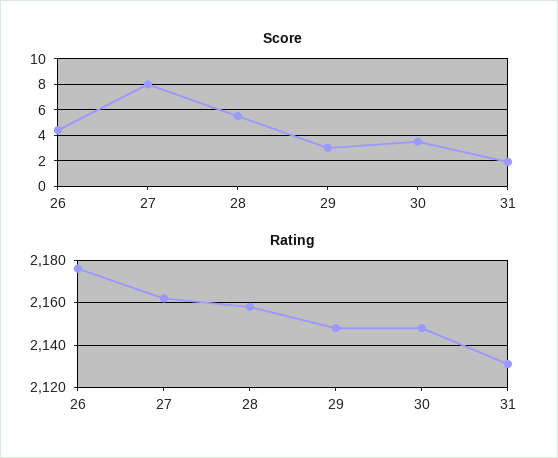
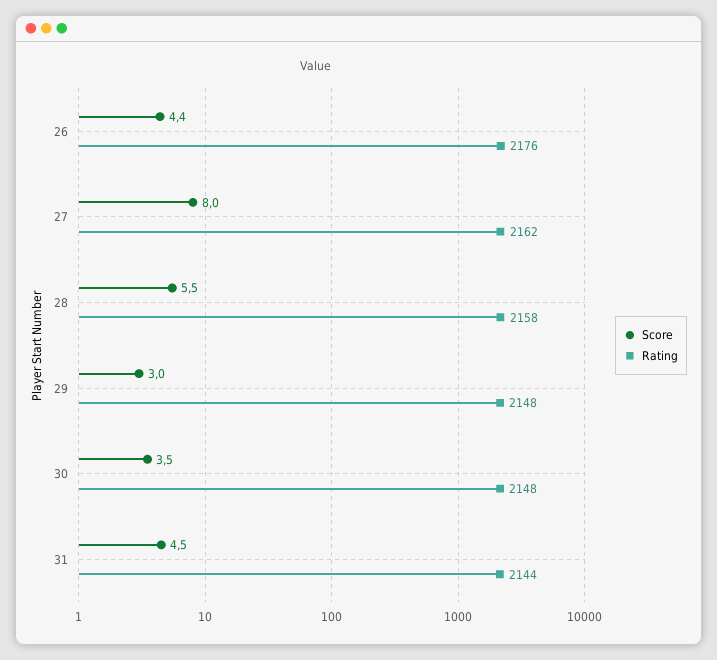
  {
    "Score": {
      "26": 4.4,
      "27": 8,
      "28": 5.5,
      "29": 3,
      "30": 3.5,
-     "31": 2
+     "31": 4.5
    },
    "Rating": {
      "26": 2176,
      "27": 2162,
      "28": 2158,
      "29": 2148,
      "30": 2148,
-     "31": 2130
+     "31": 2144
    }
  }

